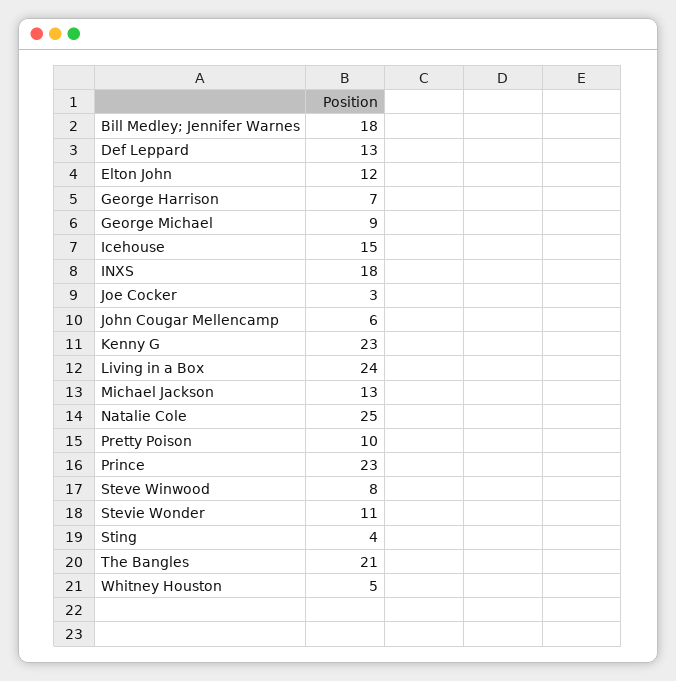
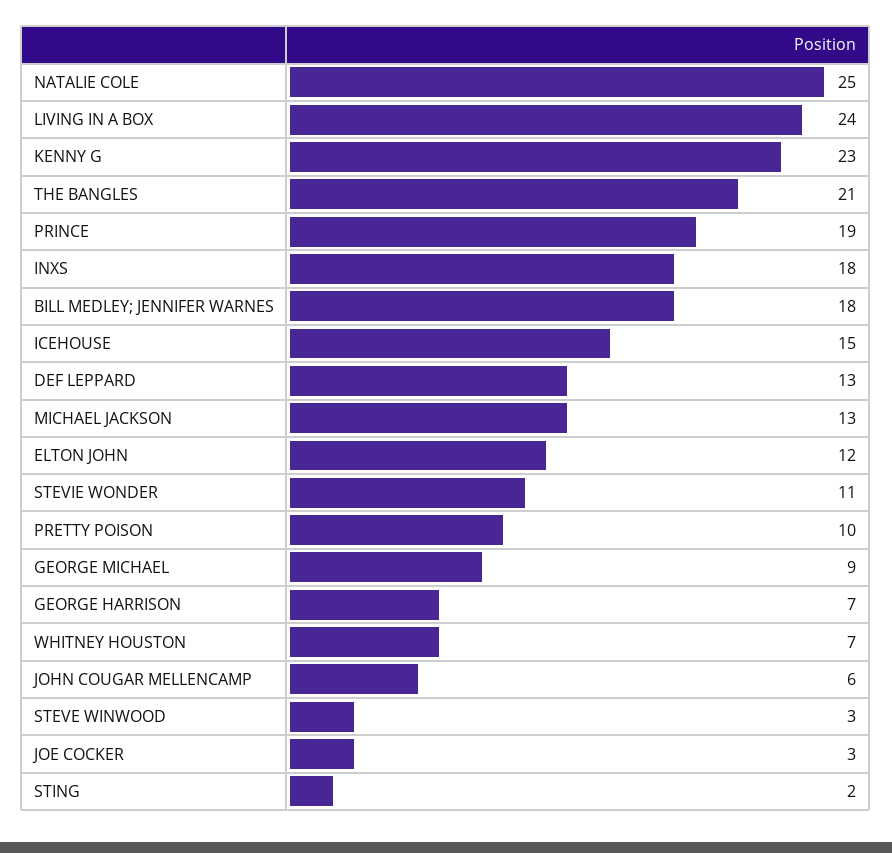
  {
    "Bill Medley; Jennifer Warnes": 18,
    "Def Leppard": 13,
    "Elton John": 12,
    "George Harrison": 7,
    "George Michael": 9,
    "Icehouse": 15,
    "INXS": 18,
    "Joe Cocker": 3,
    "John Cougar Mellencamp": 6,
    "Kenny G": 23,
    "Living in a Box": 24,
    "Michael Jackson": 13,
    "Natalie Cole": 25,
    "Pretty Poison": 10,
-   "Prince": 23,
+   "Prince": 19,
-   "Steve Winwood": 8,
+   "Steve Winwood": 3,
    "Stevie Wonder": 11,
-   "Sting": 4,
+   "Sting": 2,
    "The Bangles": 21,
-   "Whitney Houston": 5
+   "Whitney Houston": 7
  }

